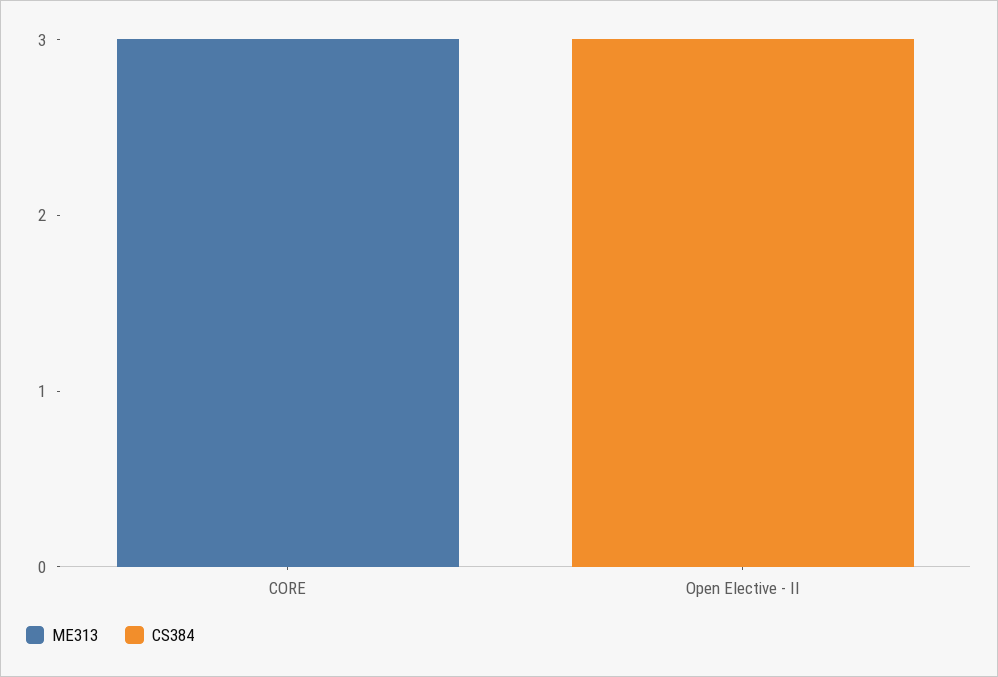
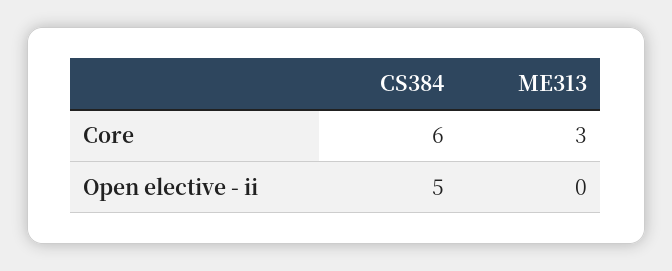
  {
    "ME313": {
      "CORE": 3,
      "Open Elective - II": 0
    },
    "CS384": {
-     "CORE": 0,
+     "CORE": 6,
-     "Open Elective - II": 3
+     "Open Elective - II": 5
    }
  }

